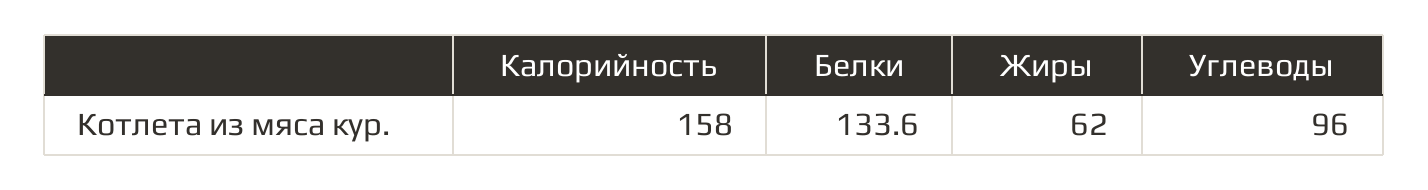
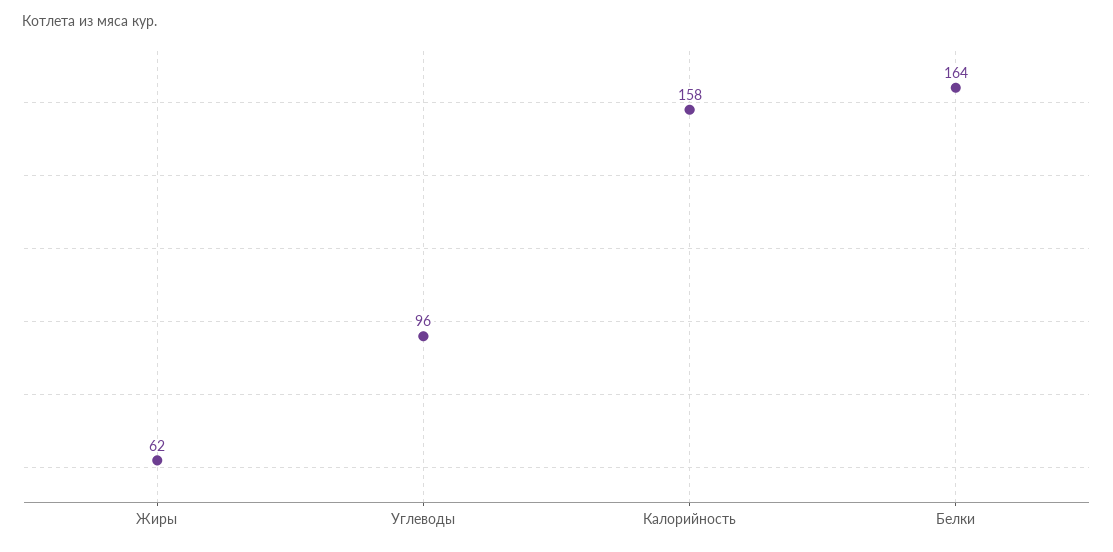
  {
    "Калорийность": 158,
-   "Белки": 133.6,
+   "Белки": 164,
    "Жиры": 62,
    "Углеводы": 96
  }

